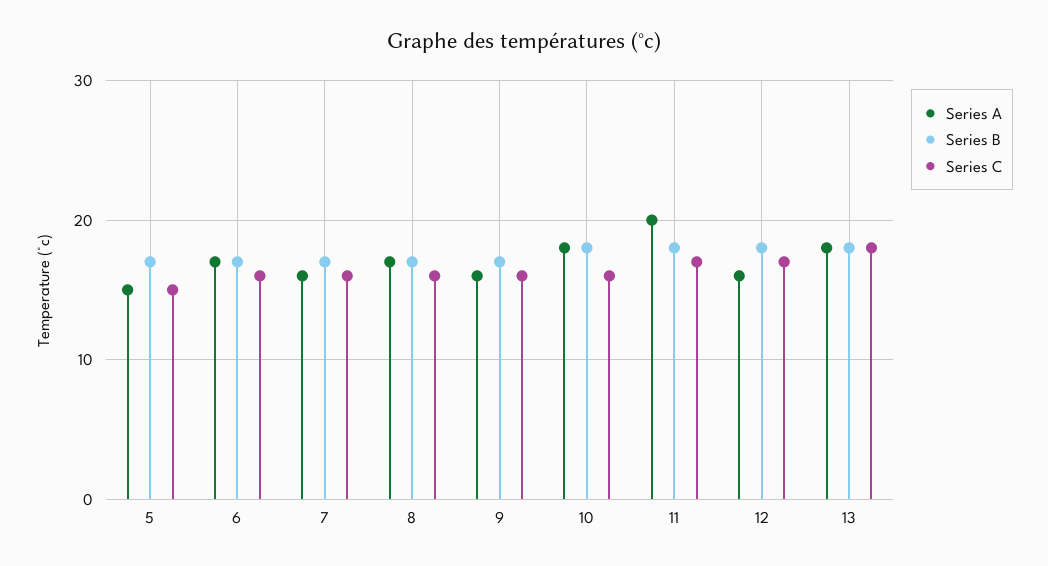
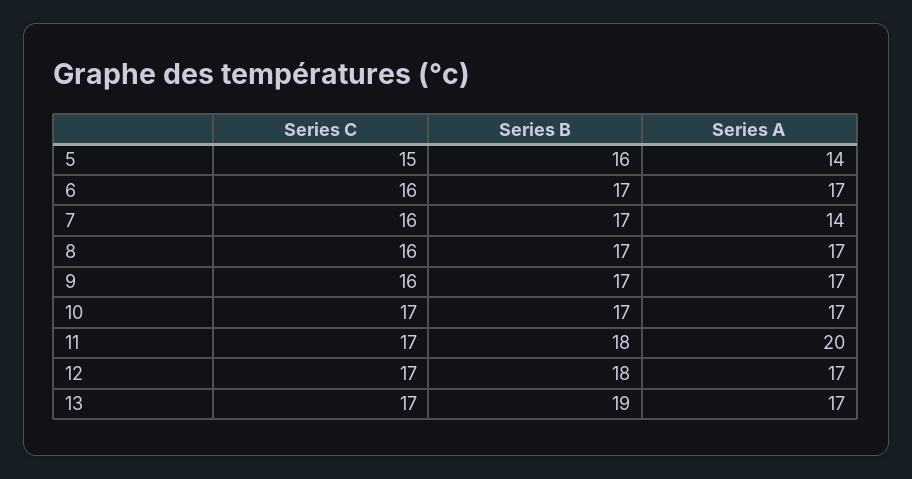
  {
    "Series A": {
-     "5": 15,
+     "5": 14,
      "6": 17,
-     "7": 16,
+     "7": 14,
      "8": 17,
-     "9": 16,
+     "9": 17,
-     "10": 18,
+     "10": 17,
      "11": 20,
-     "12": 16,
+     "12": 17,
-     "13": 18
+     "13": 17
    },
    "Series B": {
-     "5": 17,
+     "5": 16,
      "6": 17,
      "7": 17,
      "8": 17,
      "9": 17,
-     "10": 18,
+     "10": 17,
      "11": 18,
      "12": 18,
-     "13": 18
+     "13": 19
    },
    "Series C": {
      "5": 15,
      "6": 16,
      "7": 16,
      "8": 16,
      "9": 16,
-     "10": 16,
+     "10": 17,
      "11": 17,
      "12": 17,
-     "13": 18
+     "13": 17
    }
  }

